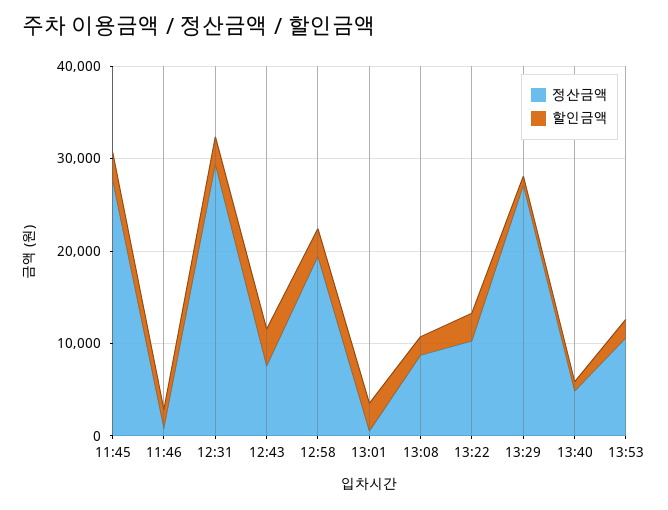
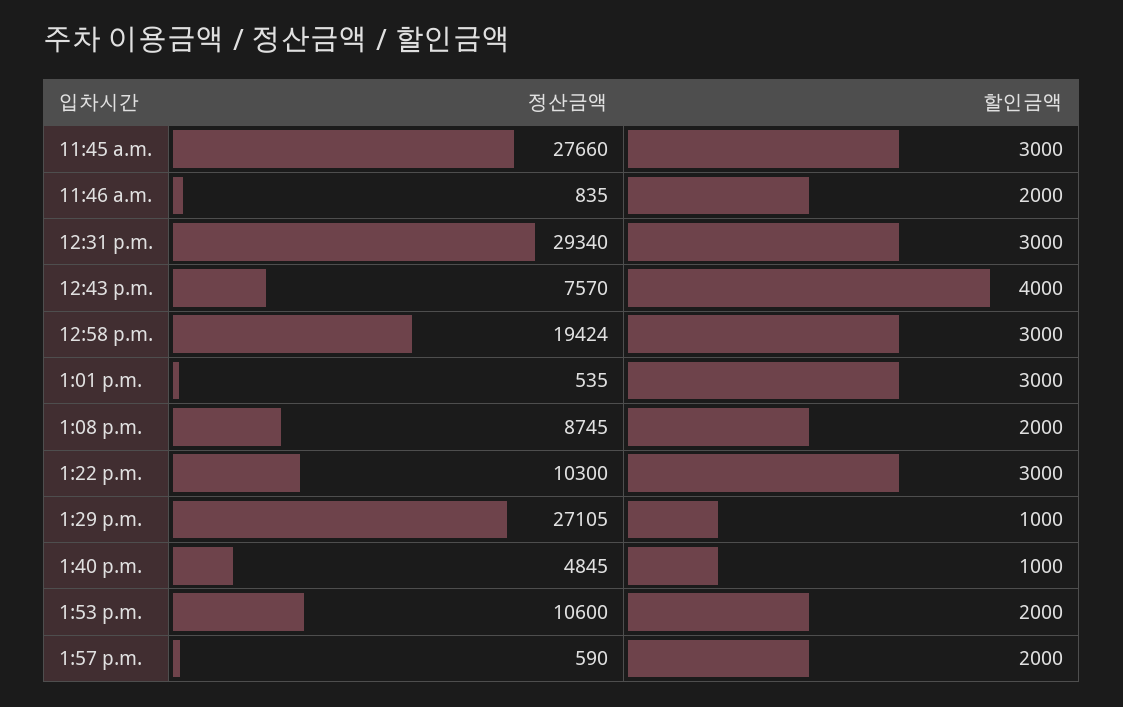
  {
    "정산금액": {
      "11:45": 27660,
      "11:46": 835,
      "12:31": 29340,
      "12:43": 7570,
      "12:58": 19424,
      "13:01": 535,
      "13:08": 8745,
      "13:22": 10300,
      "13:29": 27105,
      "13:40": 4845,
-     "13:53": 10600
+     "13:53": 10600,
+     "1:57 p.m.": 590
    },
    "할인금액": {
      "11:45": 3000,
      "11:46": 2000,
      "12:31": 3000,
      "12:43": 4000,
      "12:58": 3000,
      "13:01": 3000,
      "13:08": 2000,
      "13:22": 3000,
      "13:29": 1000,
      "13:40": 1000,
-     "13:53": 2000
+     "13:53": 2000,
+     "1:57 p.m.": 2000
    }
  }

